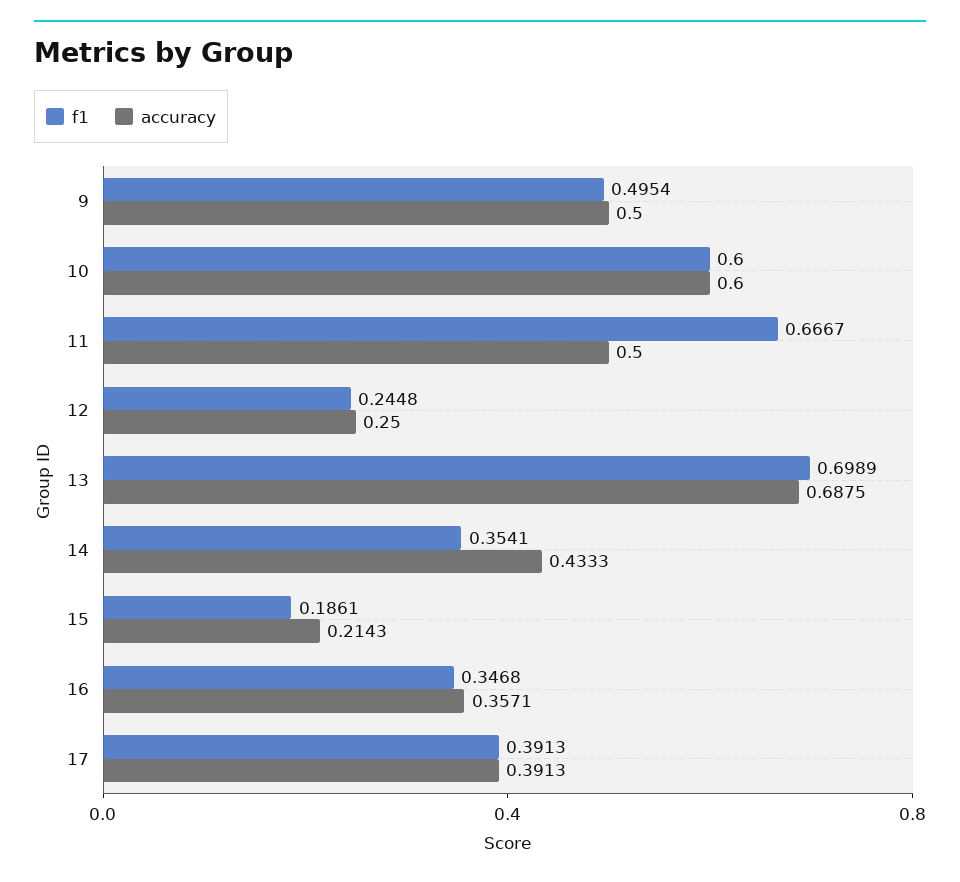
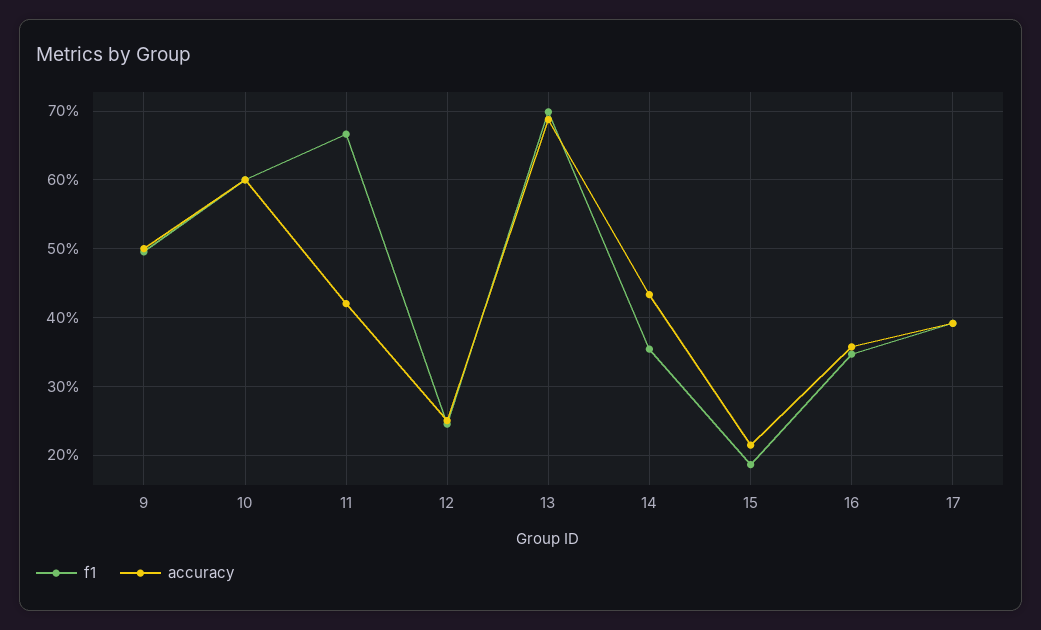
  {
    "f1": {
      "9": 0.4954,
      "10": 0.6,
      "11": 0.6667,
      "12": 0.2448,
      "13": 0.6989,
      "14": 0.3541,
      "15": 0.1861,
      "16": 0.3468,
      "17": 0.3913
    },
    "accuracy": {
      "9": 0.5,
      "10": 0.6,
-     "11": 0.5,
+     "11": 0.42,
      "12": 0.25,
      "13": 0.6875,
      "14": 0.4333,
      "15": 0.2143,
      "16": 0.3571,
      "17": 0.3913
    }
  }

